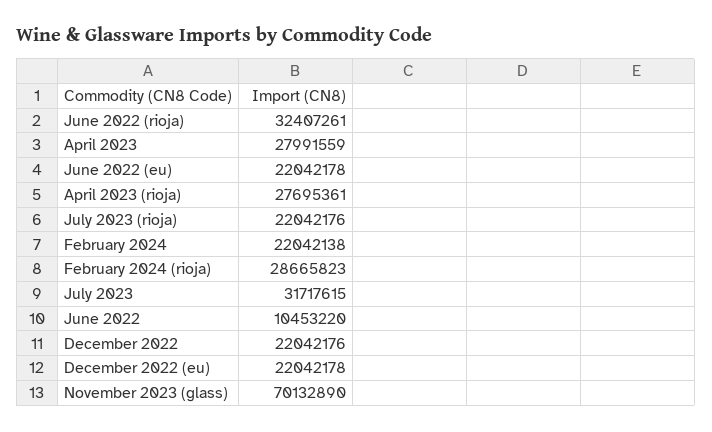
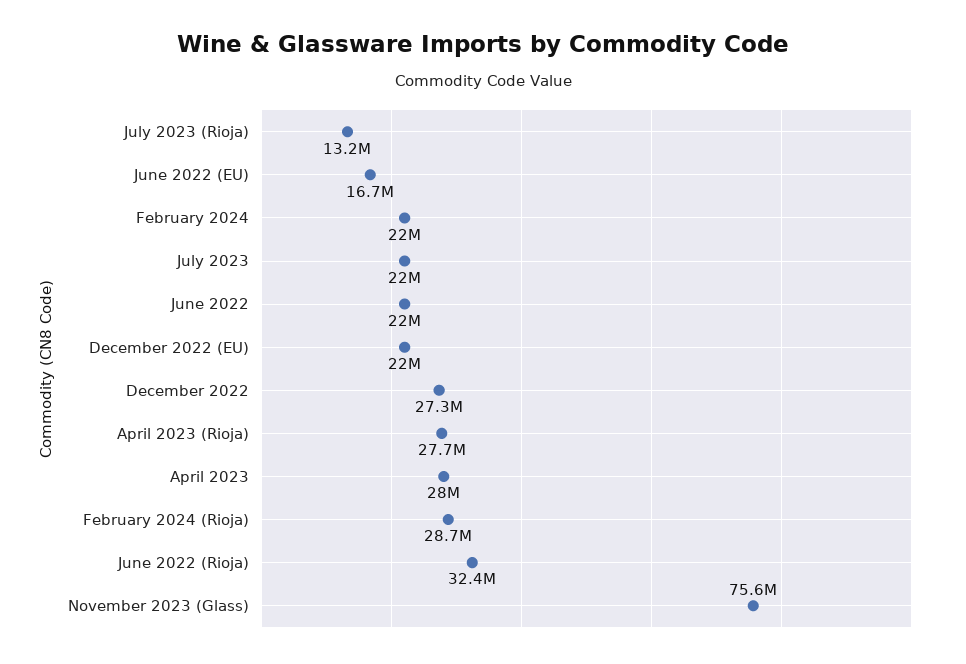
  {
    "June 2022 (rioja)": 32407261,
    "April 2023": 27991559,
-   "June 2022 (eu)": 22042178,
+   "June 2022 (eu)": 16700000,
    "April 2023 (rioja)": 27695361,
-   "July 2023 (rioja)": 22042176,
+   "July 2023 (rioja)": 13200000,
    "February 2024": 22042138,
    "February 2024 (rioja)": 28665823,
-   "July 2023": 31717615,
+   "July 2023": 22000000,
-   "June 2022": 10453220,
+   "June 2022": 22000000,
-   "December 2022": 22042176,
+   "December 2022": 27300000,
    "December 2022 (eu)": 22042178,
-   "November 2023 (glass)": 70132890
+   "November 2023 (glass)": 75600000
  }

